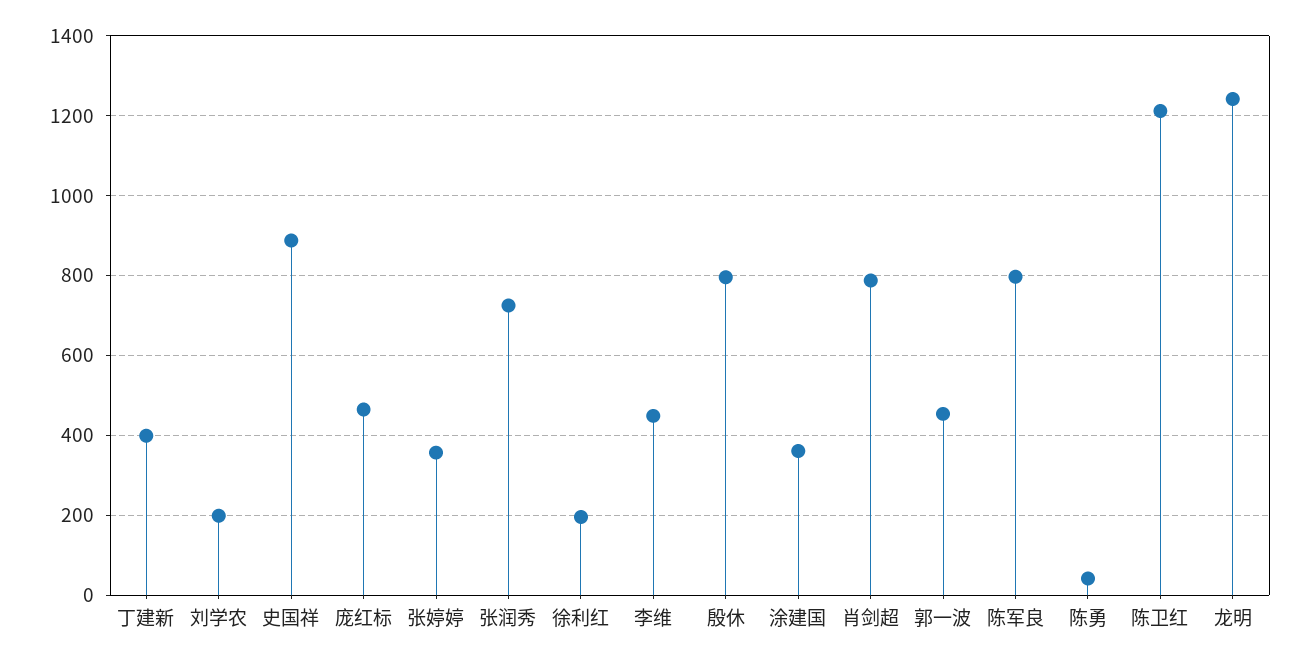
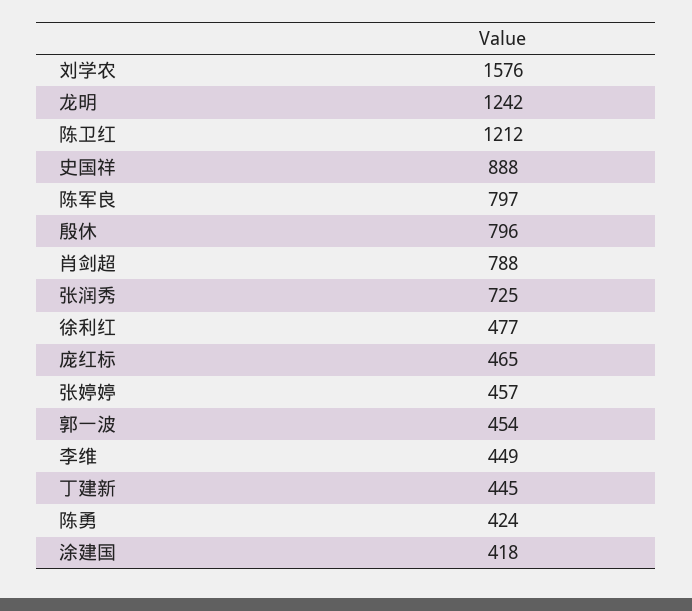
  {
-   "丁建新": 400,
+   "丁建新": 445,
-   "刘学农": 200,
+   "刘学农": 1576,
    "史国祥": 888,
    "庞红标": 465,
-   "张婷婷": 360,
+   "张婷婷": 457,
    "张润秀": 725,
-   "徐利红": 200,
+   "徐利红": 477,
    "李维": 449,
    "殷休": 796,
-   "涂建国": 360,
+   "涂建国": 418,
    "肖剑超": 788,
    "郭一波": 454,
    "陈军良": 797,
-   "陈勇": 40,
+   "陈勇": 424,
    "陈卫红": 1212,
    "龙明": 1242
  }

